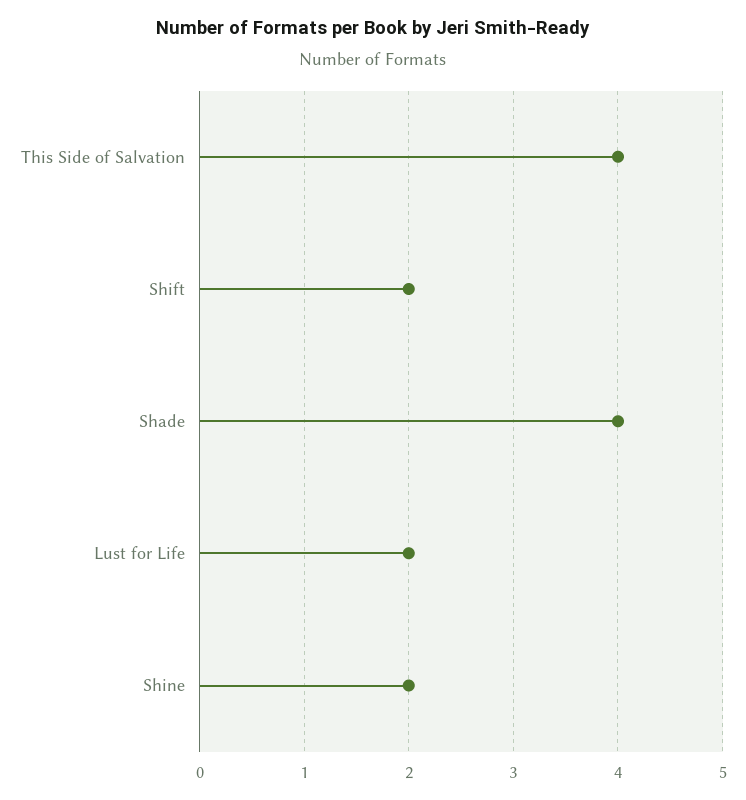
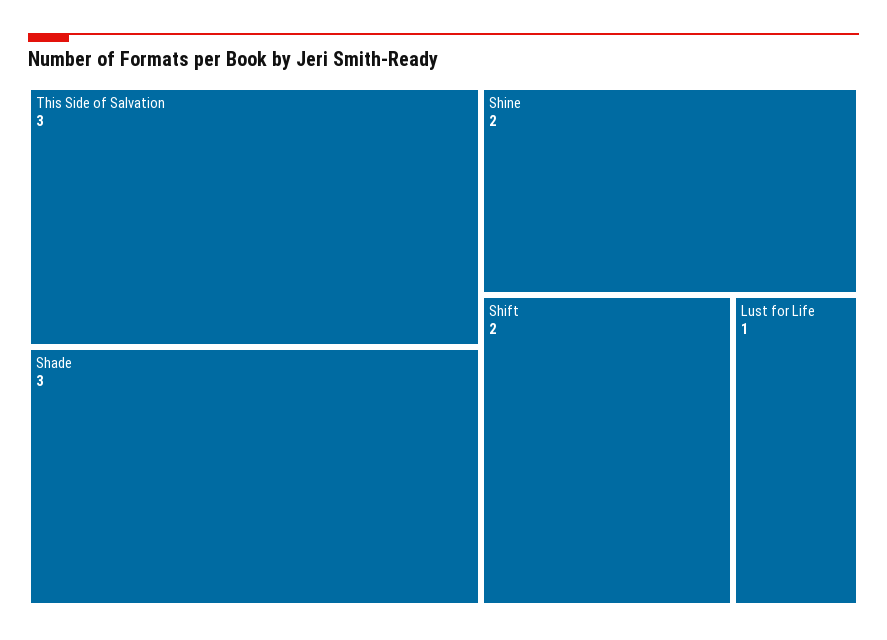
  {
-   "This Side of Salvation": 4,
+   "This Side of Salvation": 3,
    "Shift": 2,
-   "Shade": 4,
+   "Shade": 3,
-   "Lust for Life": 2,
+   "Lust for Life": 1,
    "Shine": 2
  }

